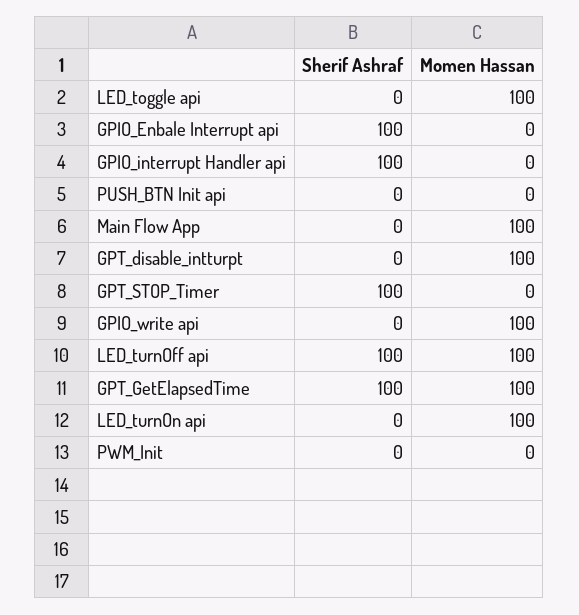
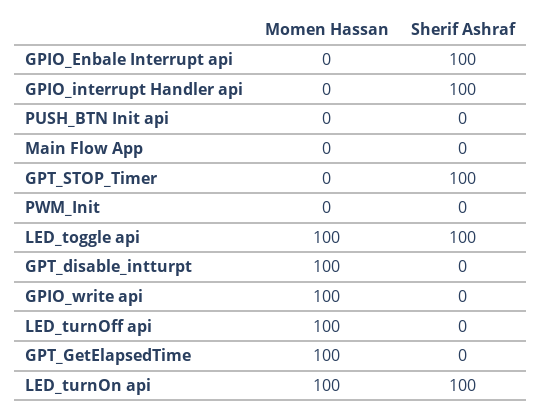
  {
    "Sherif Ashraf": {
-     "LED_toggle api": 0,
+     "LED_toggle api": 100,
      "GPIO_Enbale Interrupt api": 100,
      "GPIO_interrupt Handler api": 100,
      "PUSH_BTN Init api": 0,
      "Main Flow App": 0,
      "GPT_disable_intturpt": 0,
      "GPT_STOP_Timer": 100,
      "GPIO_write api": 0,
-     "LED_turnOff api": 100,
+     "LED_turnOff api": 0,
-     "GPT_GetElapsedTime": 100,
+     "GPT_GetElapsedTime": 0,
-     "LED_turnOn api": 0,
+     "LED_turnOn api": 100,
      "PWM_Init": 0
    },
    "Momen Hassan": {
      "LED_toggle api": 100,
      "GPIO_Enbale Interrupt api": 0,
      "GPIO_interrupt Handler api": 0,
      "PUSH_BTN Init api": 0,
-     "Main Flow App": 100,
+     "Main Flow App": 0,
      "GPT_disable_intturpt": 100,
      "GPT_STOP_Timer": 0,
      "GPIO_write api": 100,
      "LED_turnOff api": 100,
      "GPT_GetElapsedTime": 100,
      "LED_turnOn api": 100,
      "PWM_Init": 0
    }
  }

